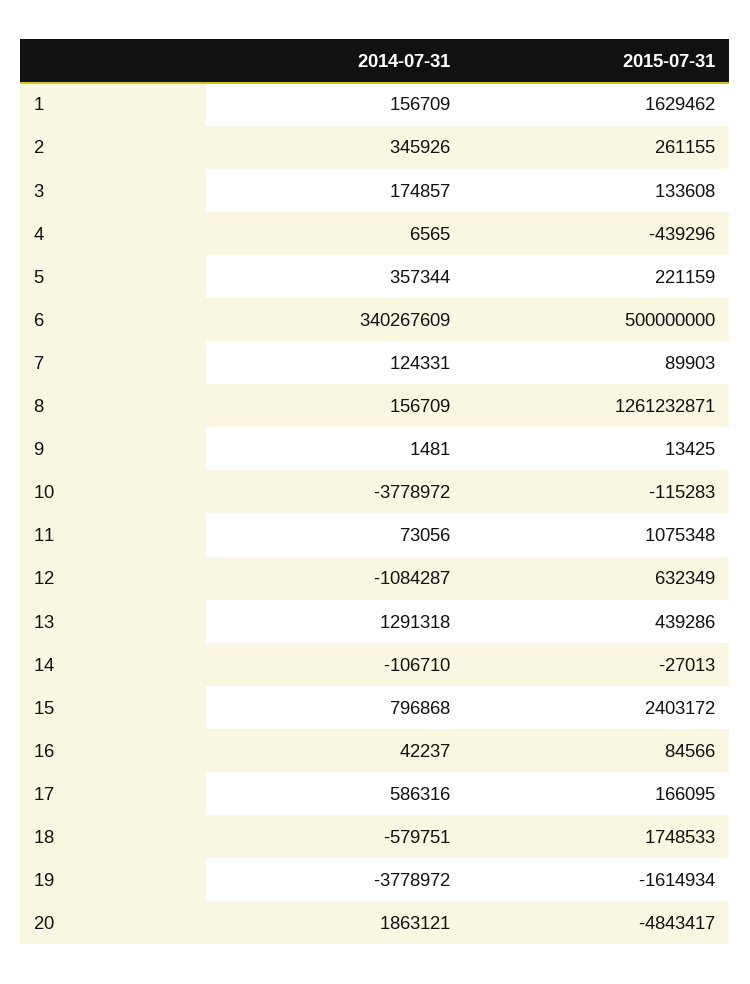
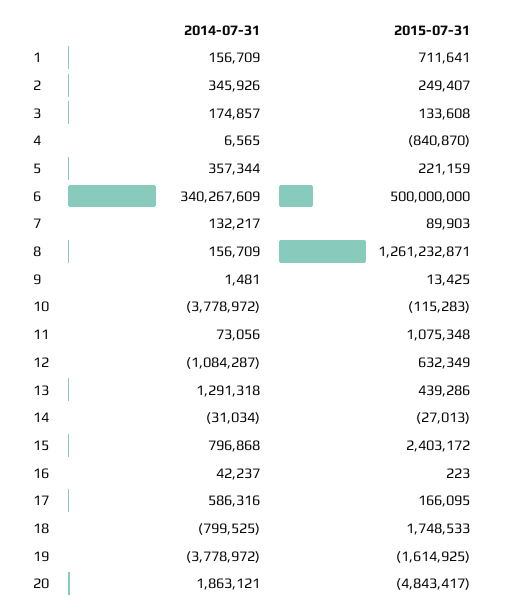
  {
    "2014-07-31": {
      "1": 156709,
      "2": 345926,
      "3": 174857,
      "4": 6565,
      "5": 357344,
      "6": 340267609,
-     "7": 124331,
+     "7": 132217,
      "8": 156709,
      "9": 1481,
      "10": -3778972,
      "11": 73056,
      "12": -1084287,
      "13": 1291318,
-     "14": -106710,
+     "14": -31034,
      "15": 796868,
      "16": 42237,
      "17": 586316,
-     "18": -579751,
+     "18": -799525,
      "19": -3778972,
      "20": 1863121
    },
    "2015-07-31": {
-     "1": 1629462,
+     "1": 711641,
-     "2": 261155,
+     "2": 249407,
      "3": 133608,
-     "4": -439296,
+     "4": -840870,
      "5": 221159,
      "6": 500000000,
      "7": 89903,
      "8": 1261232871,
      "9": 13425,
      "10": -115283,
      "11": 1075348,
      "12": 632349,
      "13": 439286,
      "14": -27013,
      "15": 2403172,
-     "16": 84566,
+     "16": 223,
      "17": 166095,
      "18": 1748533,
-     "19": -1614934,
+     "19": -1614925,
      "20": -4843417
    }
  }

